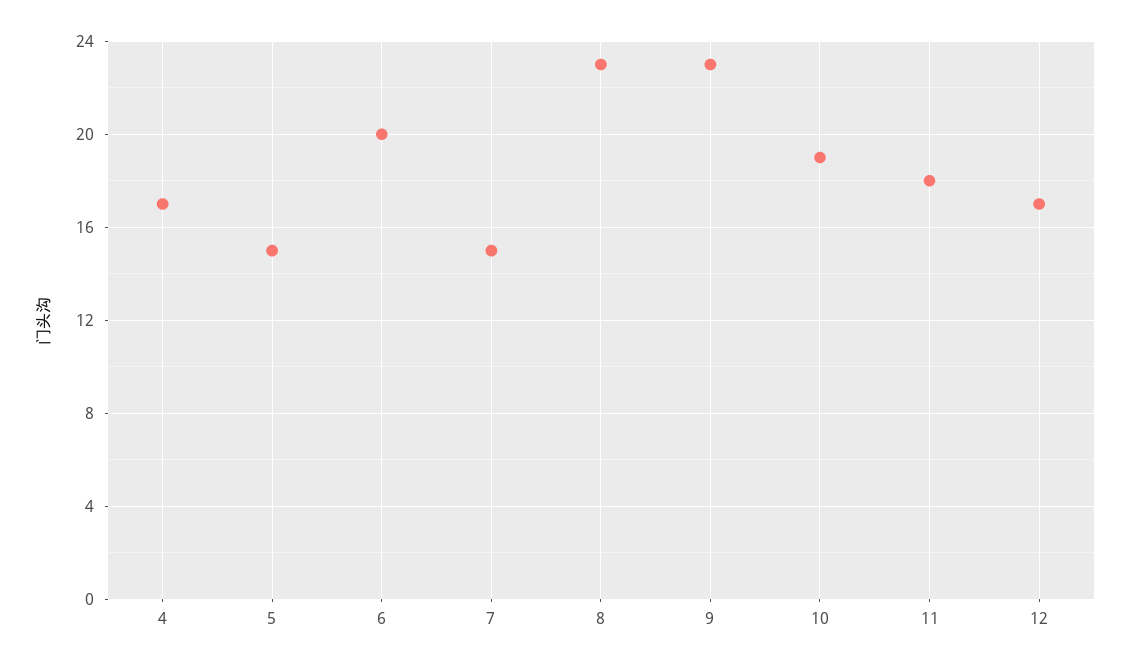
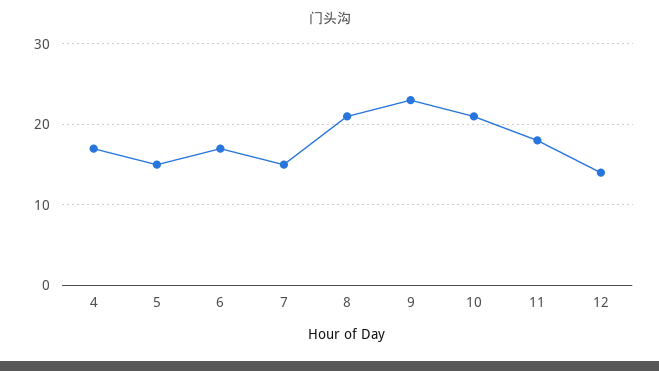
  {
    "4": 17,
    "5": 15,
-   "6": 20,
+   "6": 17,
    "7": 15,
-   "8": 23,
+   "8": 21,
    "9": 23,
-   "10": 19,
+   "10": 21,
    "11": 18,
-   "12": 17
+   "12": 14
  }

